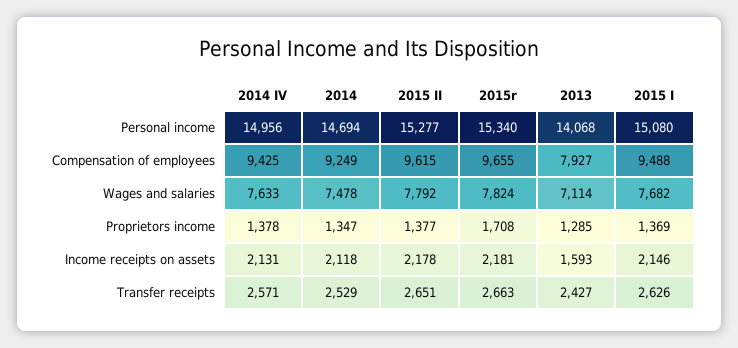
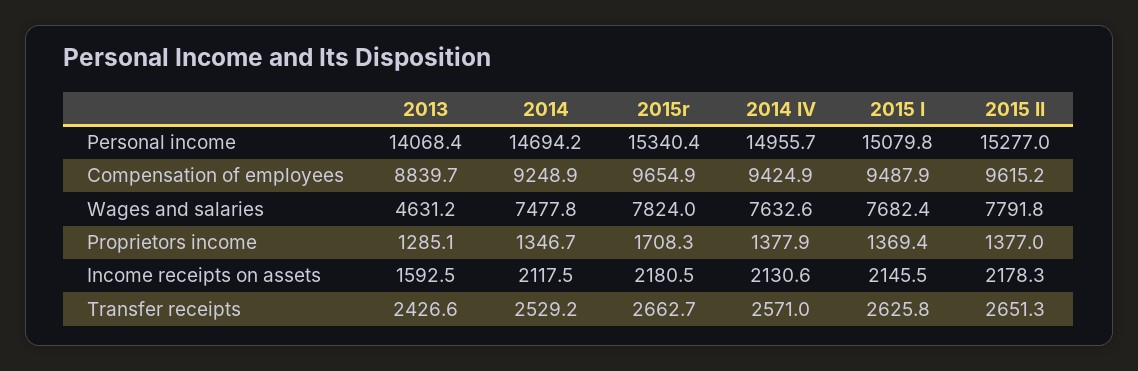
  {
    "2014 IV": {
      "Personal income": 14955.7,
      "Compensation of employees": 9424.9,
      "Wages and salaries": 7632.6,
      "Proprietors income": 1377.9,
      "Income receipts on assets": 2130.6,
      "Transfer receipts": 2571
    },
    "2014": {
      "Personal income": 14694.2,
      "Compensation of employees": 9248.9,
      "Wages and salaries": 7477.8,
      "Proprietors income": 1346.7,
      "Income receipts on assets": 2117.5,
      "Transfer receipts": 2529.2
    },
    "2015 II": {
      "Personal income": 15277,
      "Compensation of employees": 9615.2,
      "Wages and salaries": 7791.8,
      "Proprietors income": 1377,
      "Income receipts on assets": 2178.3,
      "Transfer receipts": 2651.3
    },
    "2015r": {
      "Personal income": 15340.4,
      "Compensation of employees": 9654.9,
      "Wages and salaries": 7824,
      "Proprietors income": 1708.3,
      "Income receipts on assets": 2180.5,
      "Transfer receipts": 2662.7
    },
    "2013": {
      "Personal income": 14068.4,
-     "Compensation of employees": 7927,
+     "Compensation of employees": 8839.7,
-     "Wages and salaries": 7114,
+     "Wages and salaries": 4631.2,
      "Proprietors income": 1285.1,
      "Income receipts on assets": 1592.5,
      "Transfer receipts": 2426.6
    },
    "2015 I": {
      "Personal income": 15079.8,
      "Compensation of employees": 9487.9,
      "Wages and salaries": 7682.4,
      "Proprietors income": 1369.4,
      "Income receipts on assets": 2145.5,
      "Transfer receipts": 2625.8
    }
  }

